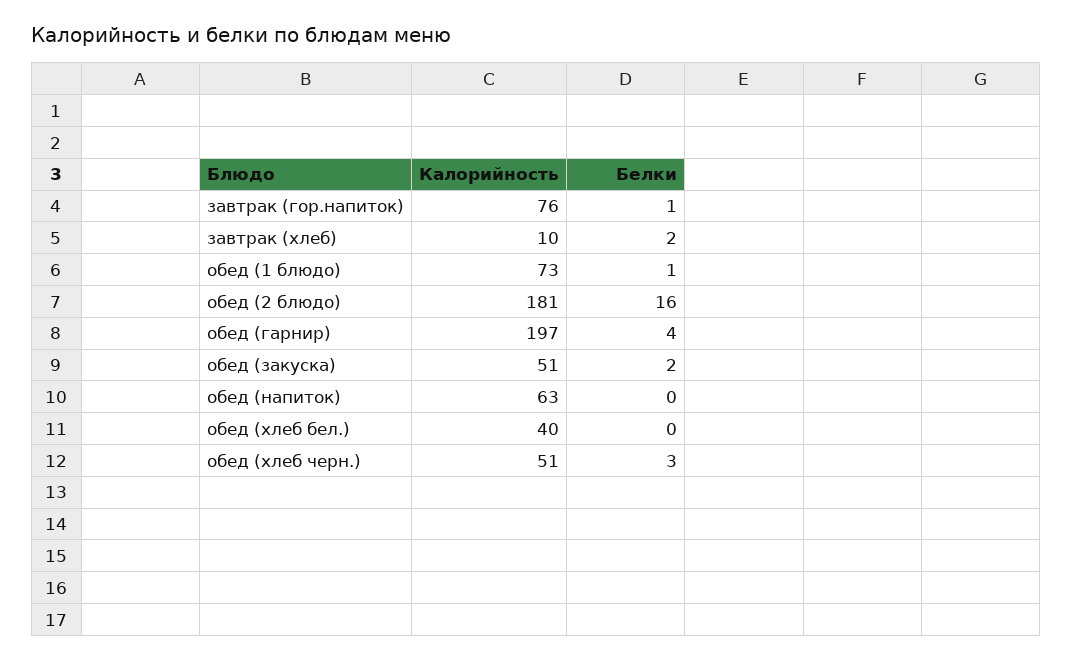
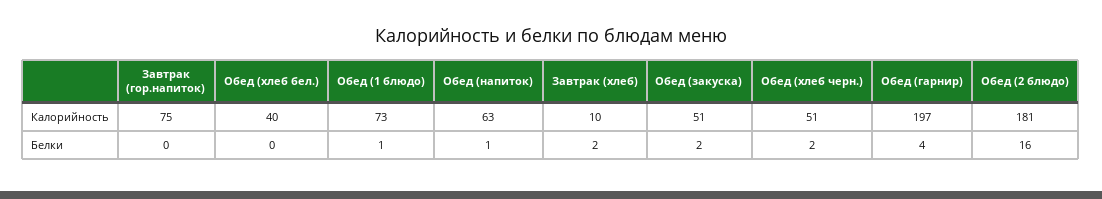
  {
    "Калорийность": {
-     "завтрак (гор.напиток)": 76,
+     "завтрак (гор.напиток)": 75,
      "завтрак (хлеб)": 10,
      "обед (1 блюдо)": 73,
      "обед (2 блюдо)": 181,
      "обед (гарнир)": 197,
      "обед (закуска)": 51,
      "обед (напиток)": 63,
      "обед (хлеб бел.)": 40,
      "обед (хлеб черн.)": 51
    },
    "Белки": {
-     "завтрак (гор.напиток)": 1,
+     "завтрак (гор.напиток)": 0,
      "завтрак (хлеб)": 2,
      "обед (1 блюдо)": 1,
      "обед (2 блюдо)": 16,
      "обед (гарнир)": 4,
      "обед (закуска)": 2,
-     "обед (напиток)": 0,
+     "обед (напиток)": 1,
      "обед (хлеб бел.)": 0,
-     "обед (хлеб черн.)": 3
+     "обед (хлеб черн.)": 2
    }
  }

